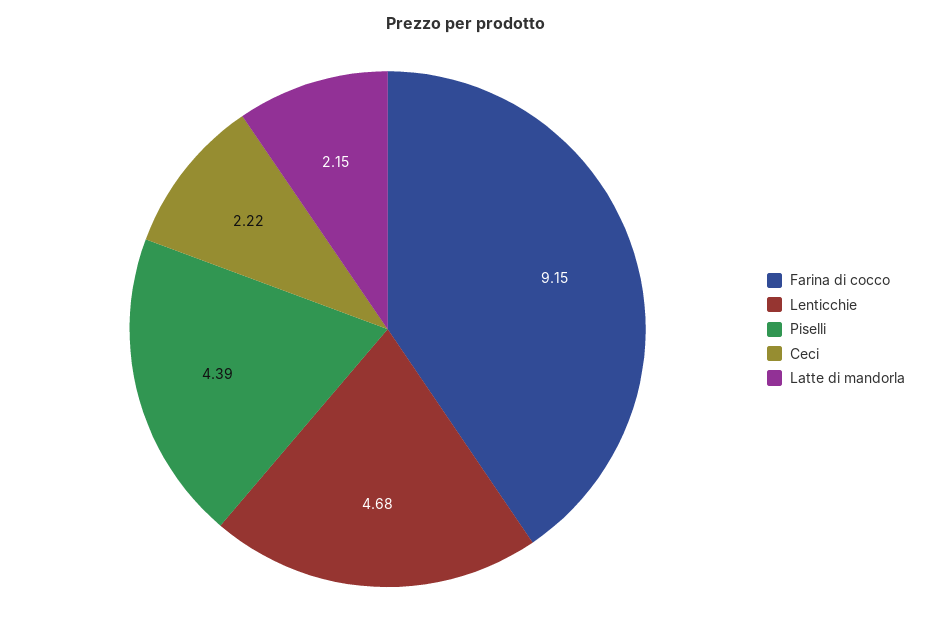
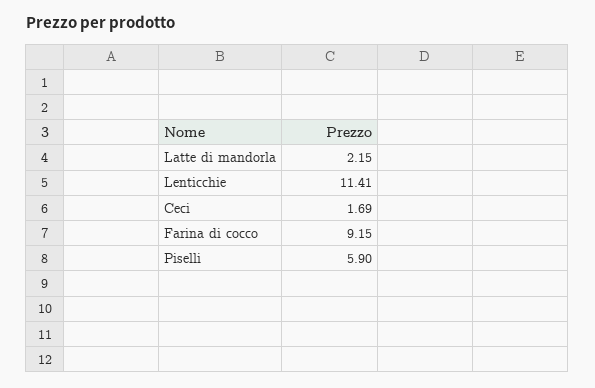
  {
    "Farina di cocco": 9.15,
-   "Lenticchie": 4.68,
+   "Lenticchie": 11.41,
-   "Piselli": 4.39,
+   "Piselli": 5.9,
-   "Ceci": 2.22,
+   "Ceci": 1.69,
    "Latte di mandorla": 2.15
  }

